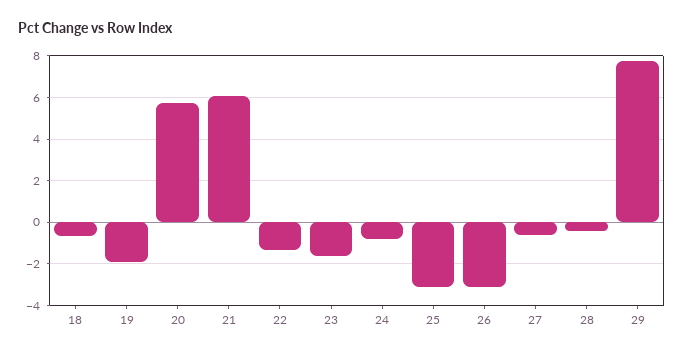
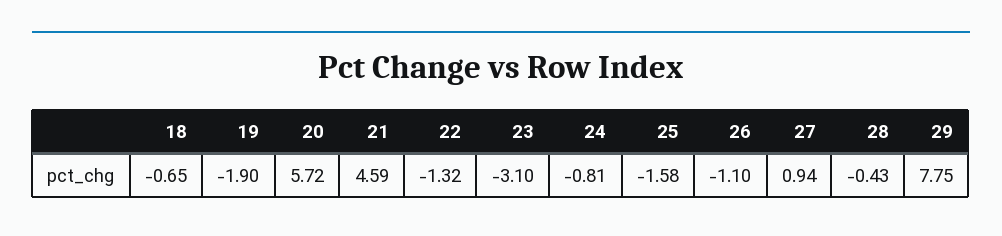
  {
    "18": -0.65,
    "19": -1.9,
    "20": 5.72,
-   "21": 6,
+   "21": 4.59,
    "22": -1.32,
-   "23": -1.5,
+   "23": -3.1,
    "24": -0.81,
-   "25": -3,
+   "25": -1.58,
-   "26": -3,
+   "26": -1.1,
-   "27": -0.5,
+   "27": 0.94,
    "28": -0.43,
    "29": 7.75
  }

